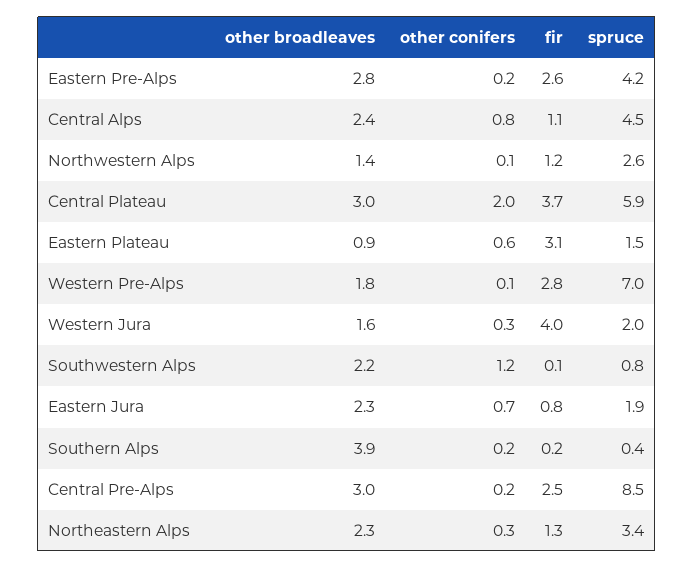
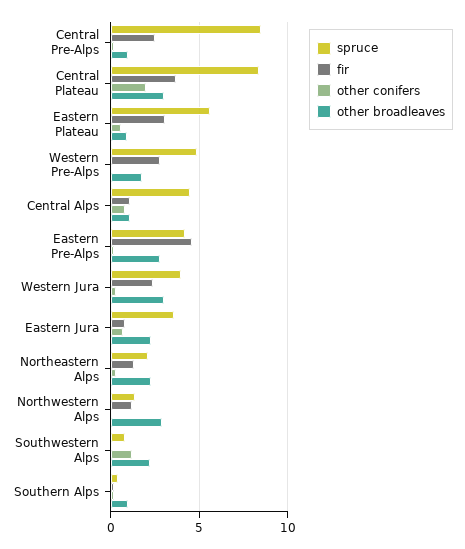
  {
    "other broadleaves": {
      "Eastern Pre-Alps": 2.8,
-     "Central Alps": 2.4,
+     "Central Alps": 1,
-     "Northwestern Alps": 1.4,
+     "Northwestern Alps": 3,
      "Central Plateau": 3,
      "Eastern Plateau": 0.9,
      "Western Pre-Alps": 1.8,
-     "Western Jura": 1.6,
+     "Western Jura": 3,
      "Southwestern Alps": 2.2,
      "Eastern Jura": 2.3,
-     "Southern Alps": 3.9,
+     "Southern Alps": 1,
-     "Central Pre-Alps": 3,
+     "Central Pre-Alps": 1,
      "Northeastern Alps": 2.3
    },
    "other conifers": {
      "Eastern Pre-Alps": 0.2,
      "Central Alps": 0.8,
      "Northwestern Alps": 0.1,
      "Central Plateau": 2,
      "Eastern Plateau": 0.6,
      "Western Pre-Alps": 0.1,
      "Western Jura": 0.3,
      "Southwestern Alps": 1.2,
      "Eastern Jura": 0.7,
      "Southern Alps": 0.2,
      "Central Pre-Alps": 0.2,
      "Northeastern Alps": 0.3
    },
    "fir": {
-     "Eastern Pre-Alps": 2.6,
+     "Eastern Pre-Alps": 4.5,
      "Central Alps": 1.1,
      "Northwestern Alps": 1.2,
      "Central Plateau": 3.7,
      "Eastern Plateau": 3.1,
      "Western Pre-Alps": 2.8,
-     "Western Jura": 4,
+     "Western Jura": 2.5,
      "Southwestern Alps": 0.1,
      "Eastern Jura": 0.8,
      "Southern Alps": 0.2,
      "Central Pre-Alps": 2.5,
      "Northeastern Alps": 1.3
    },
    "spruce": {
      "Eastern Pre-Alps": 4.2,
      "Central Alps": 4.5,
-     "Northwestern Alps": 2.6,
+     "Northwestern Alps": 1.5,
-     "Central Plateau": 5.9,
+     "Central Plateau": 8.5,
-     "Eastern Plateau": 1.5,
+     "Eastern Plateau": 5.5,
-     "Western Pre-Alps": 7,
+     "Western Pre-Alps": 5,
-     "Western Jura": 2,
+     "Western Jura": 4,
      "Southwestern Alps": 0.8,
-     "Eastern Jura": 1.9,
+     "Eastern Jura": 3.5,
      "Southern Alps": 0.4,
      "Central Pre-Alps": 8.5,
-     "Northeastern Alps": 3.4
+     "Northeastern Alps": 2
    }
  }

